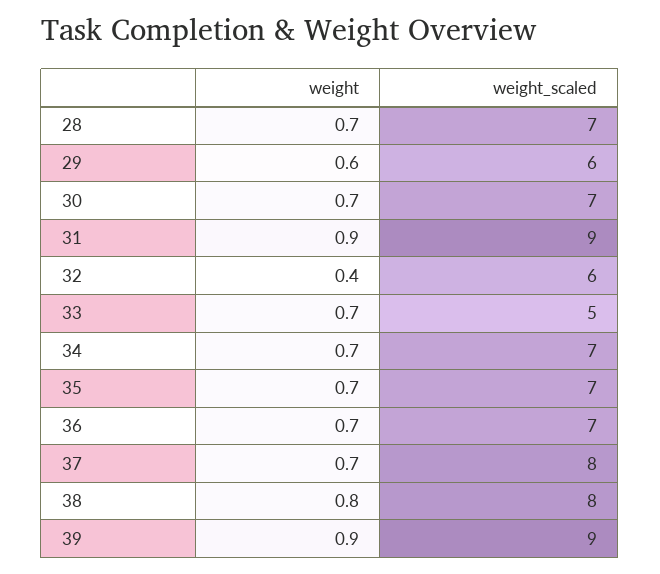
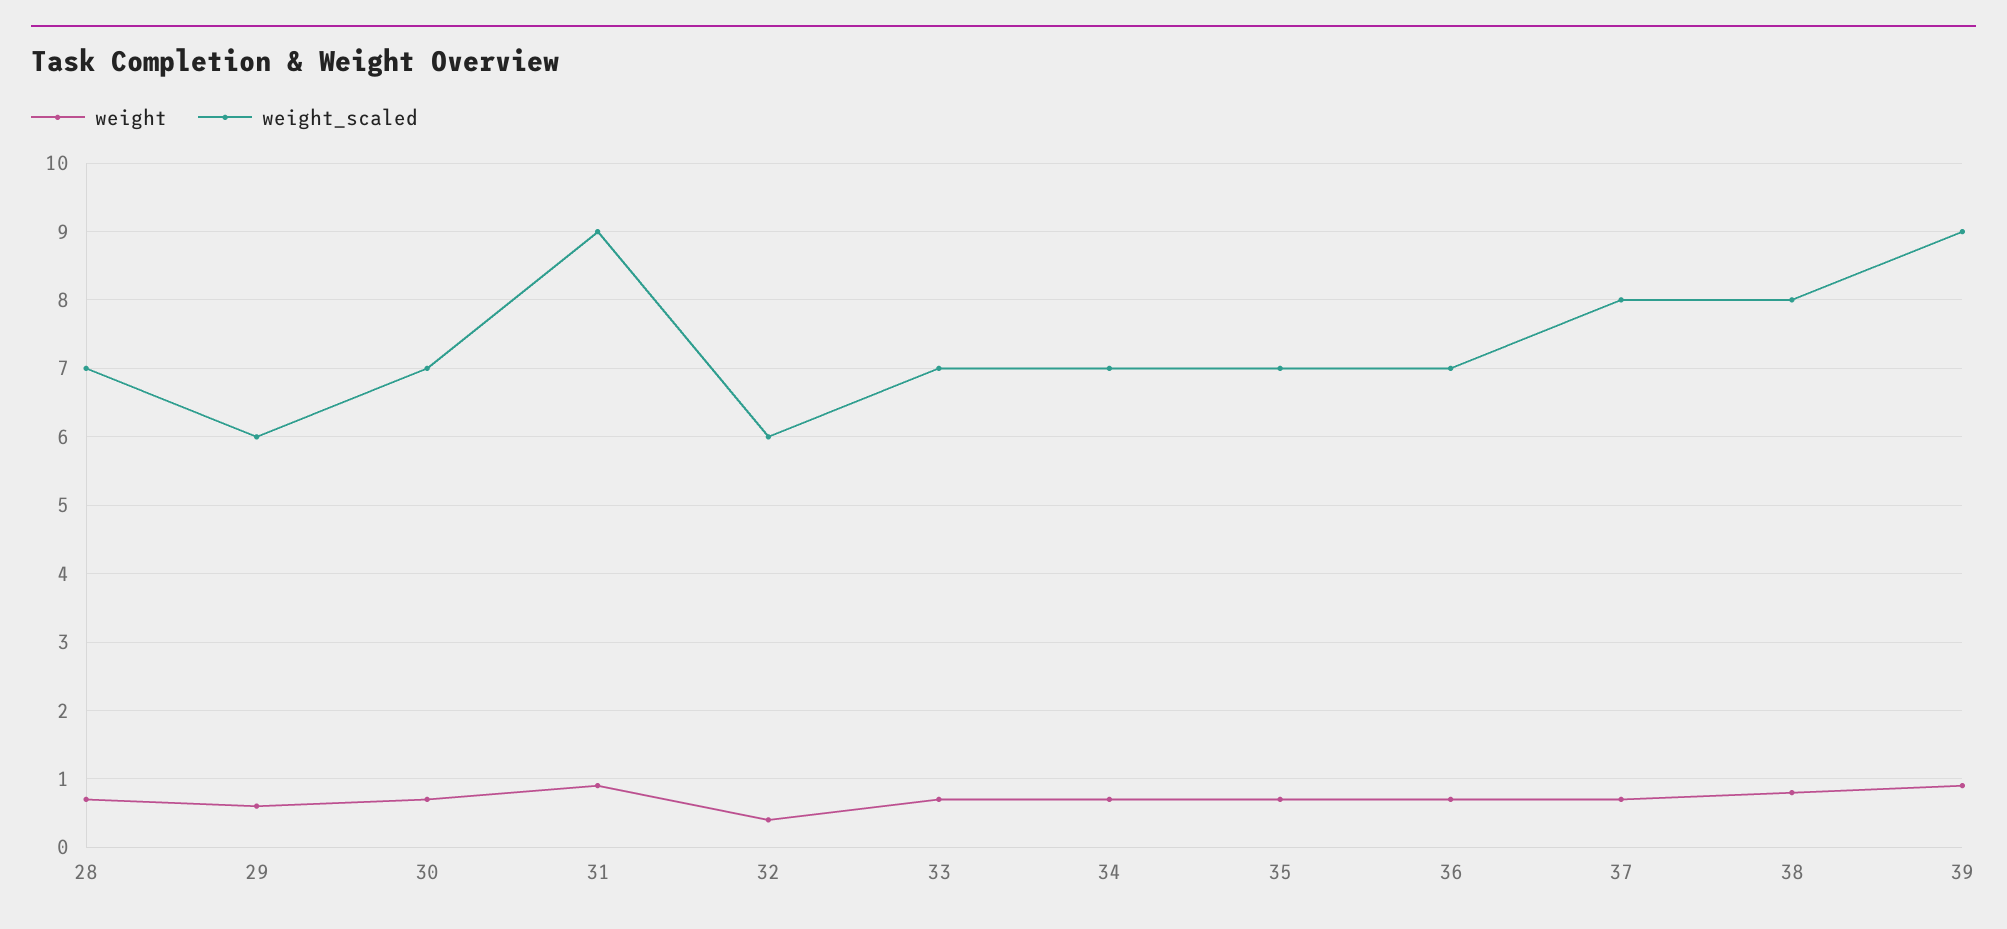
  {
    "weight": {
      "28": 0.7,
      "29": 0.6,
      "30": 0.7,
      "31": 0.9,
      "32": 0.4,
      "33": 0.7,
      "34": 0.7,
      "35": 0.7,
      "36": 0.7,
      "37": 0.7,
      "38": 0.8,
      "39": 0.9
    },
    "weight_scaled": {
      "28": 7,
      "29": 6,
      "30": 7,
      "31": 9,
      "32": 6,
-     "33": 5,
+     "33": 7,
      "34": 7,
      "35": 7,
      "36": 7,
      "37": 8,
      "38": 8,
      "39": 9
    }
  }

